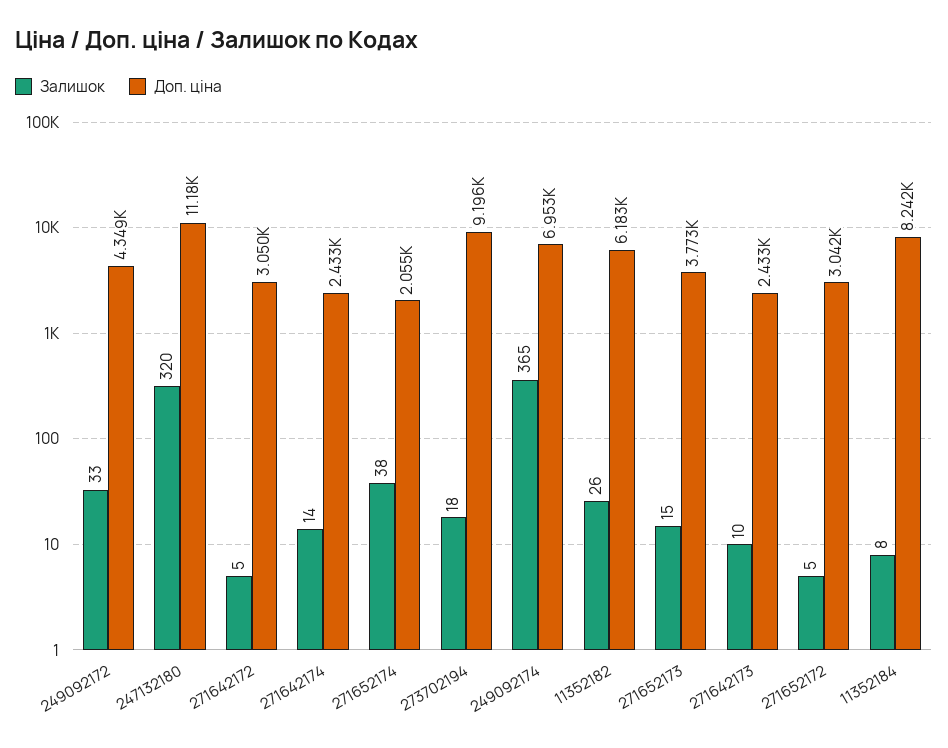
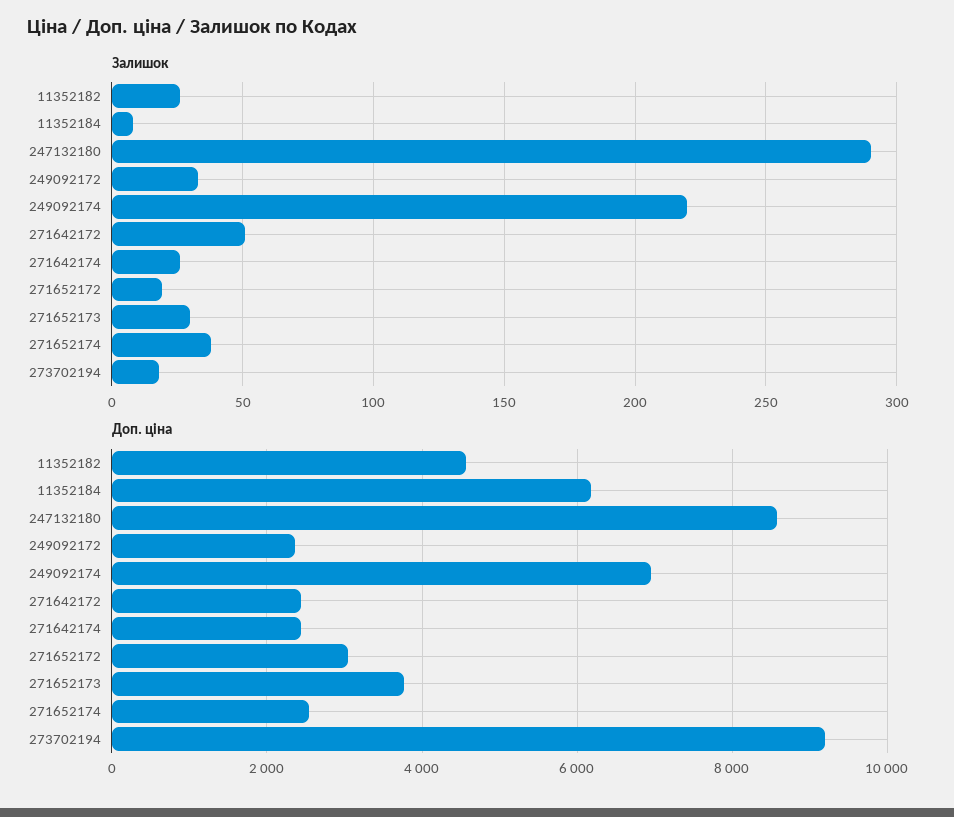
  {
    "Залишок": {
      "249092172": 33,
-     "247132180": 320,
+     "247132180": 290,
-     "271642172": 5,
+     "271642172": 50,
-     "271642174": 14,
+     "271642174": 25,
      "271652174": 38,
      "273702194": 18,
-     "249092174": 365,
+     "249092174": 220,
      "11352182": 26,
-     "271652173": 15,
+     "271652173": 30,
-     "271642173": 10,
-     "271652172": 5,
+     "271652172": 20,
      "11352184": 8
    },
    "Доп. ціна": {
-     "249092172": 4349,
+     "249092172": 2400,
-     "247132180": 11180,
+     "247132180": 8600,
-     "271642172": 3050,
+     "271642172": 2400,
      "271642174": 2433,
-     "271652174": 2055,
+     "271652174": 2600,
      "273702194": 9196,
      "249092174": 6953,
-     "11352182": 6183,
+     "11352182": 4600,
      "271652173": 3773,
-     "271642173": 2433,
      "271652172": 3042,
-     "11352184": 8242
+     "11352184": 6200
    }
  }

